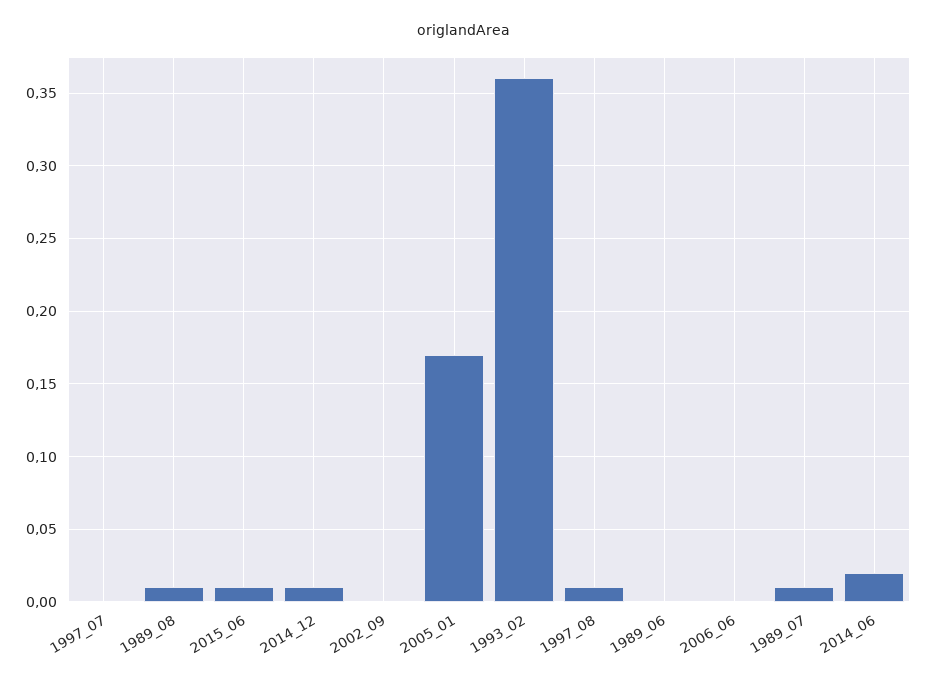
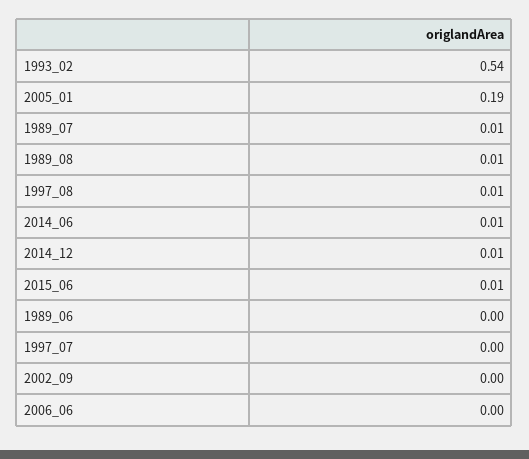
  {
    "1997_07": 0,
    "1989_08": 0.01,
    "2015_06": 0.01,
    "2014_12": 0.01,
    "2002_09": 0,
-   "2005_01": 0.17,
+   "2005_01": 0.19,
-   "1993_02": 0.36,
+   "1993_02": 0.54,
    "1997_08": 0.01,
    "1989_06": 0,
    "2006_06": 0,
    "1989_07": 0.01,
-   "2014_06": 0.02
+   "2014_06": 0.01
  }

